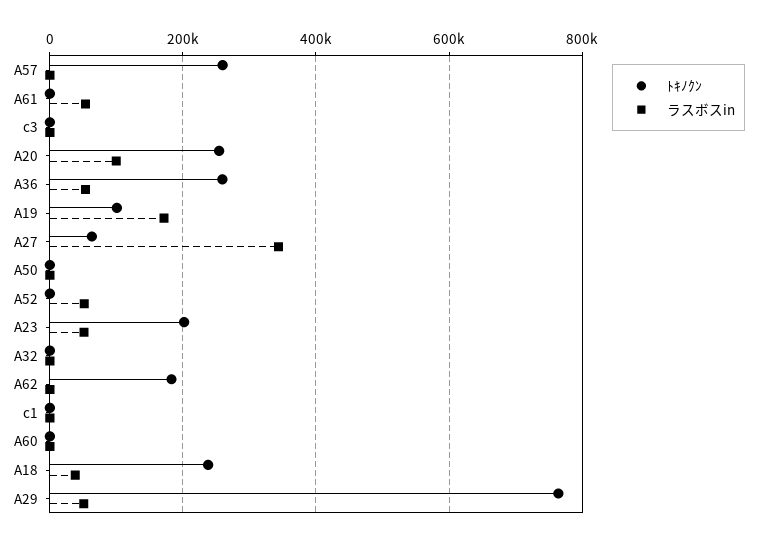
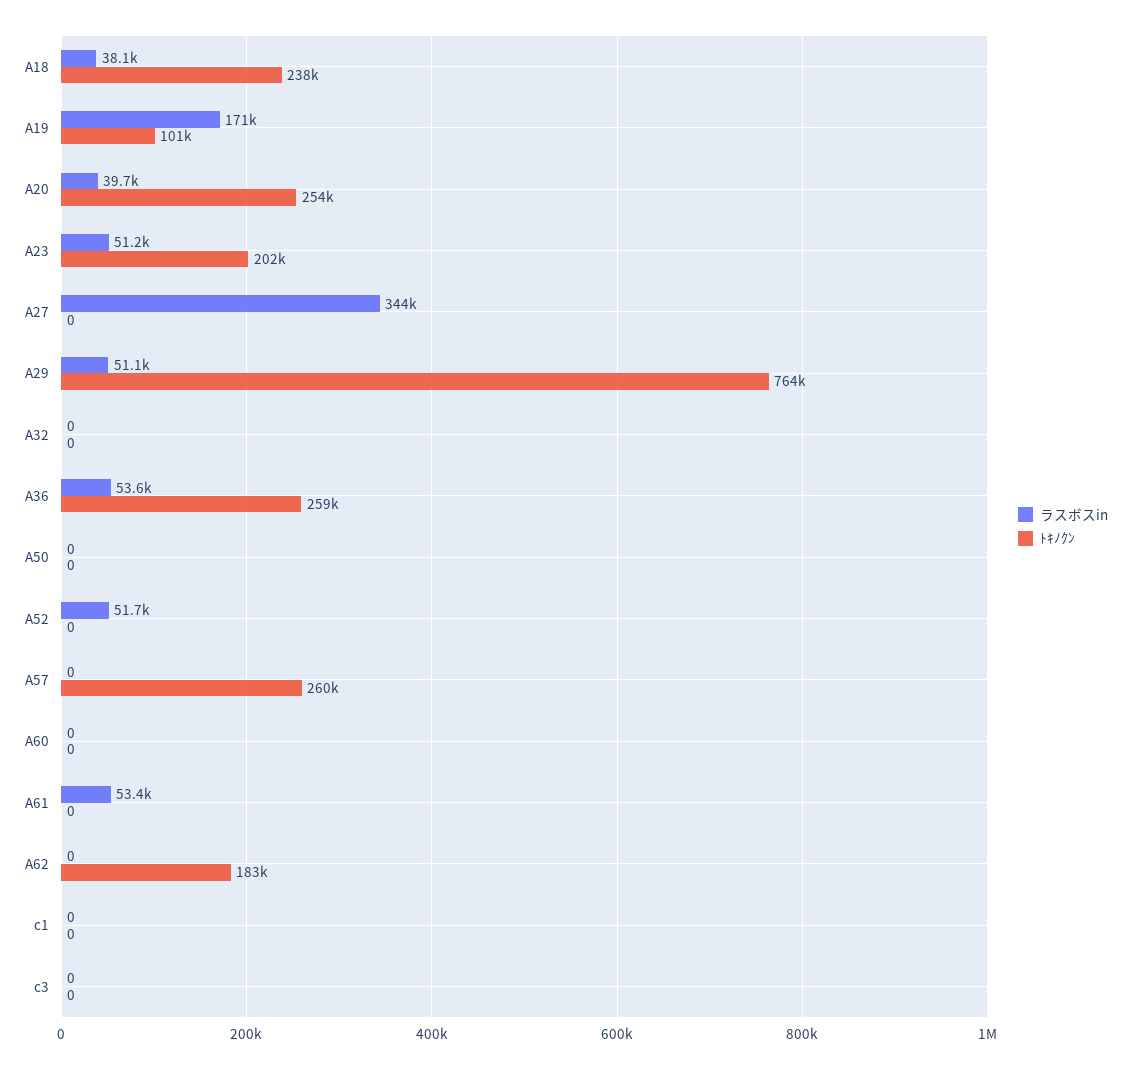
  {
    "ﾄｷﾉｸﾝ": {
      "A57": 260000,
      "A61": 0,
      "c3": 0,
      "A20": 254000,
      "A36": 259000,
      "A19": 101000,
-     "A27": 60000,
+     "A27": 0,
      "A50": 0,
      "A52": 0,
      "A23": 202000,
      "A32": 0,
      "A62": 183000,
      "c1": 0,
      "A60": 0,
      "A18": 238000,
      "A29": 764000
    },
    "ラスボスin": {
      "A57": 0,
      "A61": 53400,
      "c3": 0,
-     "A20": 100000,
+     "A20": 39700,
      "A36": 53600,
      "A19": 171000,
      "A27": 344000,
      "A50": 0,
      "A52": 51700,
      "A23": 51200,
      "A32": 0,
      "A62": 0,
      "c1": 0,
      "A60": 0,
      "A18": 38100,
      "A29": 51100
    }
  }

